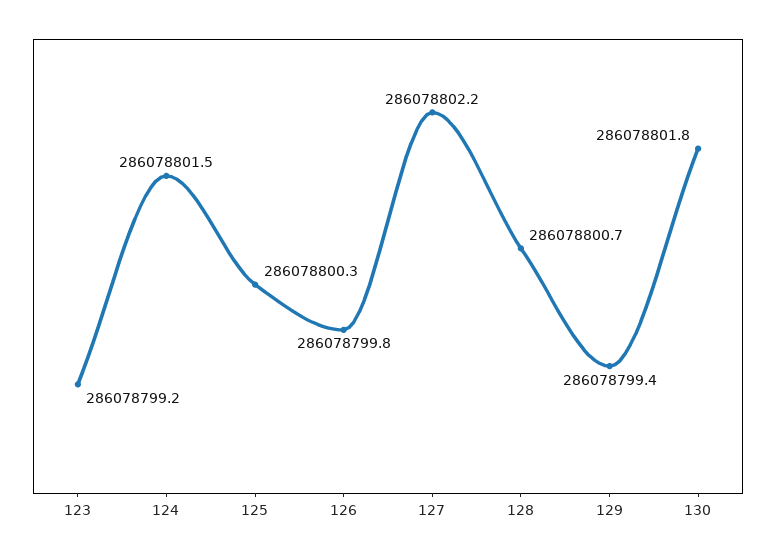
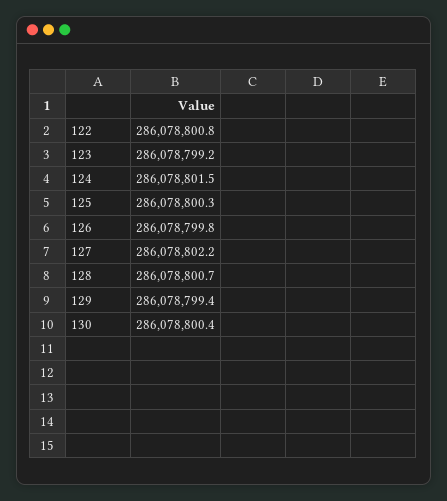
  {
    "123": 286078799.2,
    "124": 286078801.5,
    "125": 286078800.3,
    "126": 286078799.8,
    "127": 286078802.2,
    "128": 286078800.7,
    "129": 286078799.4,
-   "130": 286078801.8
+   "130": 286078800.4,
+   "122": 286078800.8
  }

